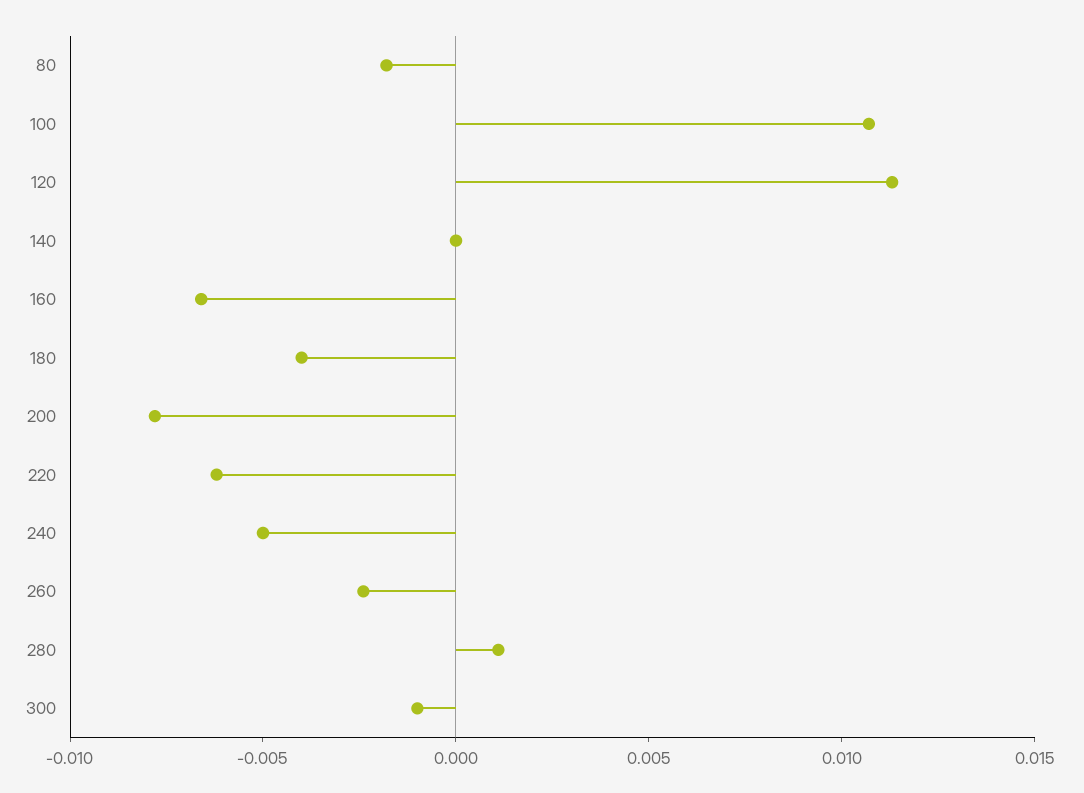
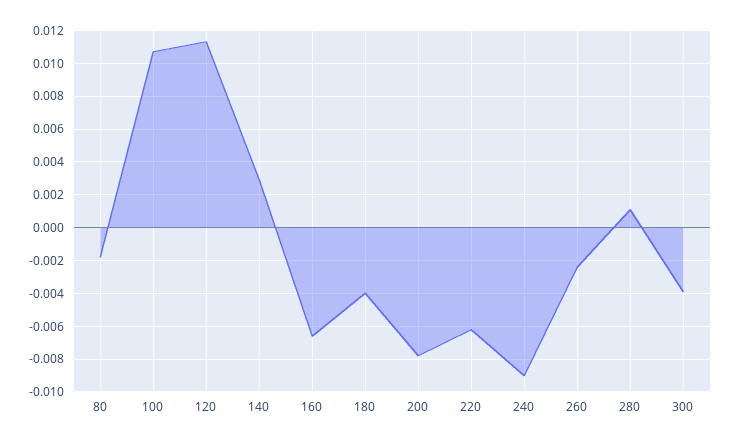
  {
    "80": -0.002,
    "100": 0.0105,
    "120": 0.0115,
-   "140": 0,
+   "140": 0.003,
    "160": -0.0065,
    "180": -0.004,
    "200": -0.008,
    "220": -0.006,
-   "240": -0.005,
+   "240": -0.009,
    "260": -0.0025,
    "280": 0.001,
-   "300": -0.001
+   "300": -0.004
  }

